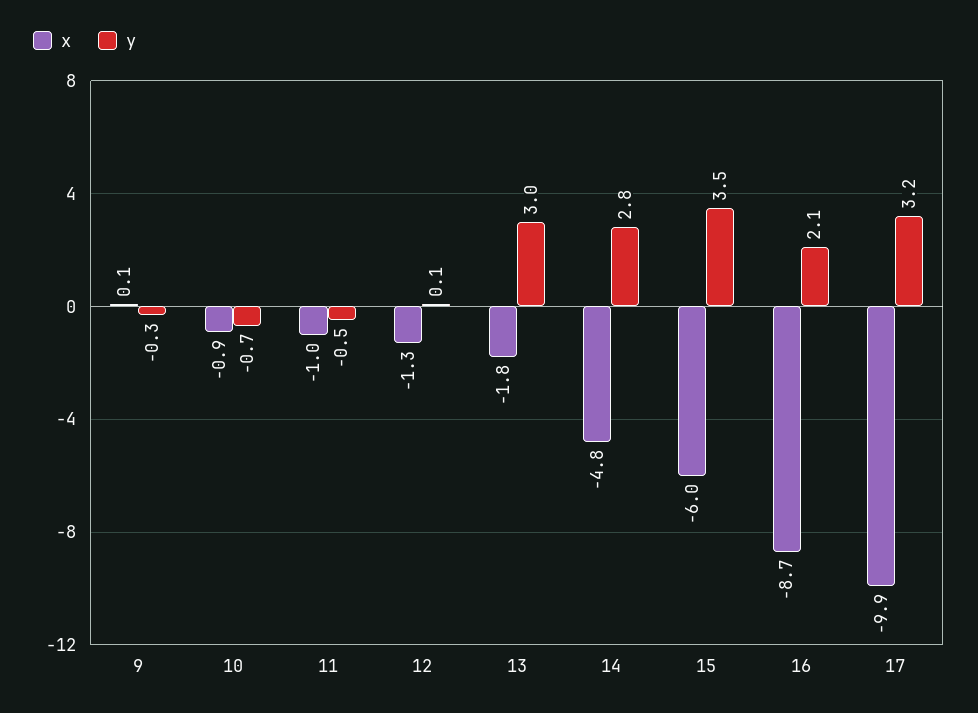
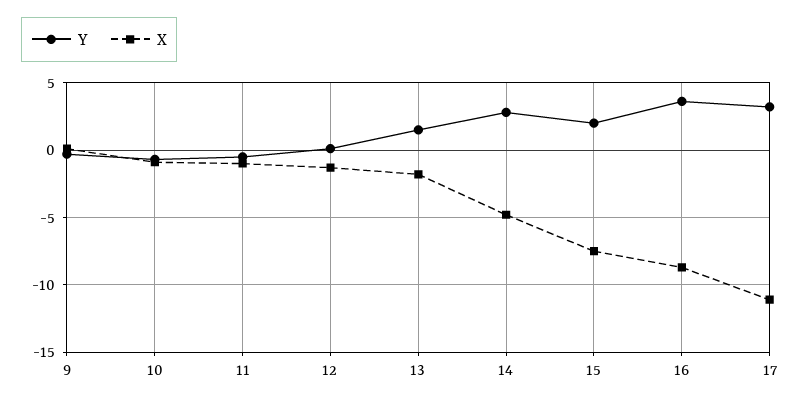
  {
    "x": {
      "9": 0.1,
      "10": -0.9,
      "11": -1,
      "12": -1.3,
      "13": -1.8,
      "14": -4.8,
-     "15": -6,
+     "15": -7.5,
      "16": -8.7,
-     "17": -9.9
+     "17": -11
    },
    "y": {
      "9": -0.3,
      "10": -0.7,
      "11": -0.5,
      "12": 0.1,
-     "13": 3,
+     "13": 1.5,
      "14": 2.8,
-     "15": 3.5,
+     "15": 2,
-     "16": 2.1,
+     "16": 3.5,
      "17": 3.2
    }
  }

